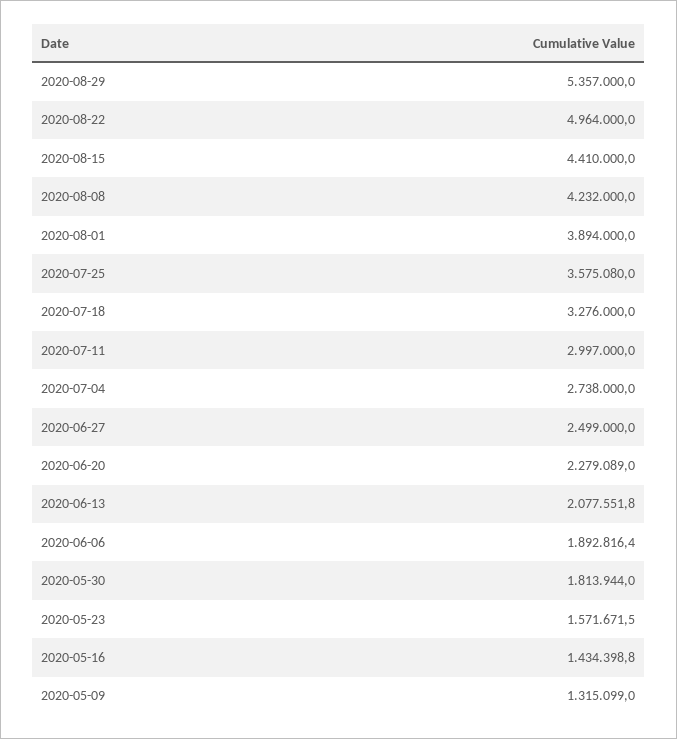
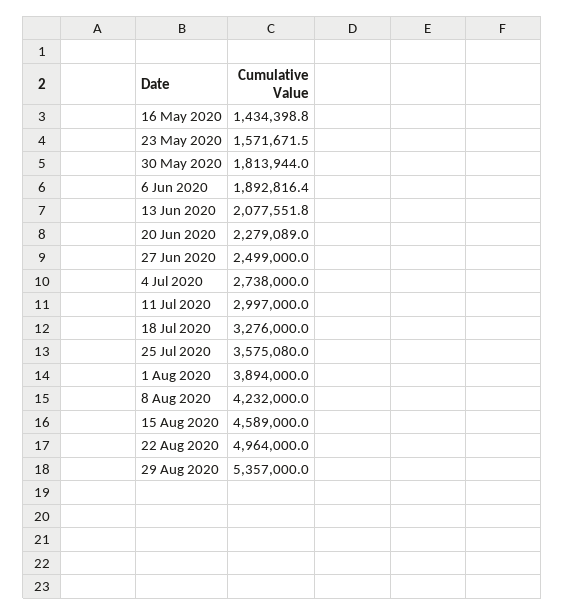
  {
    "2020-08-29": 5357000,
    "2020-08-22": 4964000,
-   "2020-08-15": 4410000,
+   "2020-08-15": 4589000,
    "2020-08-08": 4232000,
    "2020-08-01": 3894000,
    "2020-07-25": 3575080,
    "2020-07-18": 3276000,
    "2020-07-11": 2997000,
    "2020-07-04": 2738000,
    "2020-06-27": 2499000,
    "2020-06-20": 2279089,
    "2020-06-13": 2077551.8,
    "2020-06-06": 1892816.4,
    "2020-05-30": 1813944,
    "2020-05-23": 1571671.5,
-   "2020-05-16": 1434398.8,
+   "2020-05-16": 1434398.8
-   "2020-05-09": 1315099
  }

